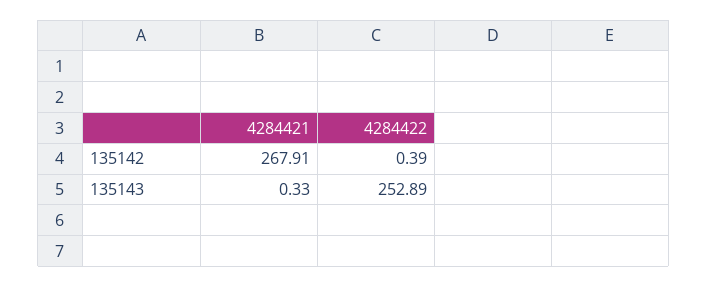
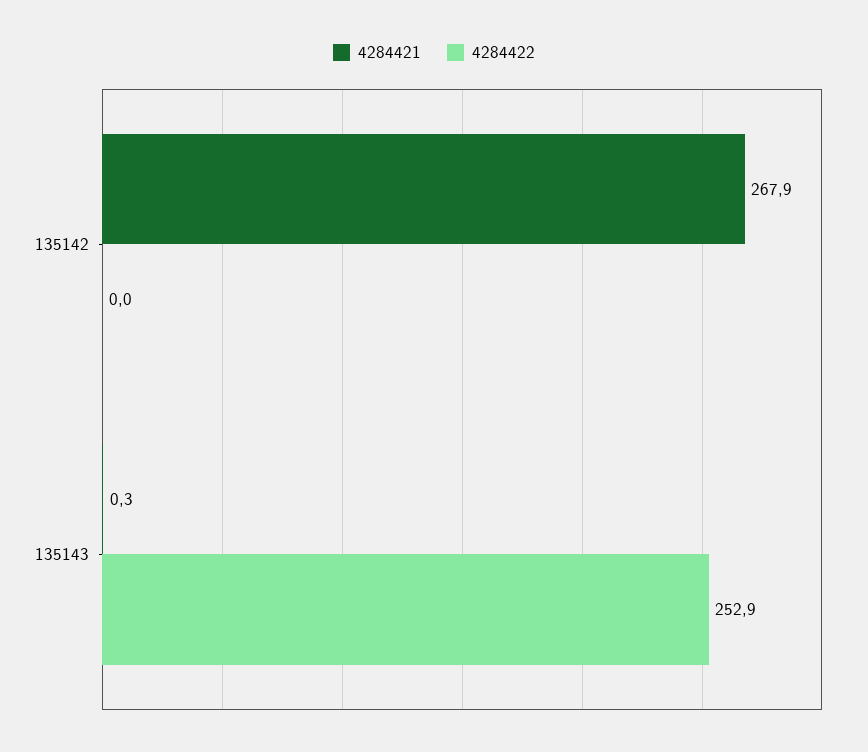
  {
    "4284421": {
      "135142": 267.91,
      "135143": 0.33
    },
    "4284422": {
-     "135142": 0.39,
+     "135142": 0,
      "135143": 252.89
    }
  }

